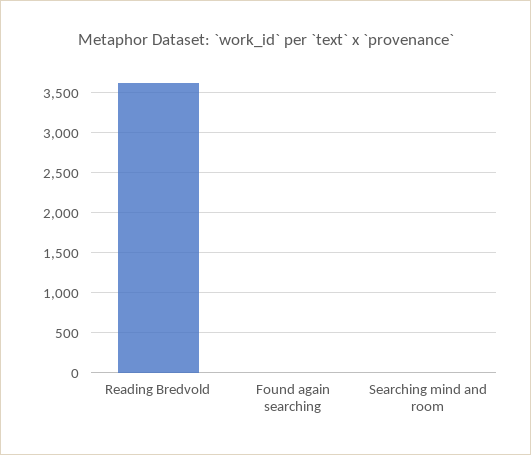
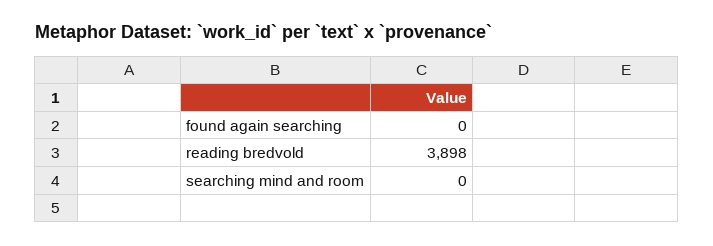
  {
-   "Reading Bredvold": 3600,
+   "Reading Bredvold": 3898,
    "Found again searching": 0,
    "Searching mind and room": 0
  }

